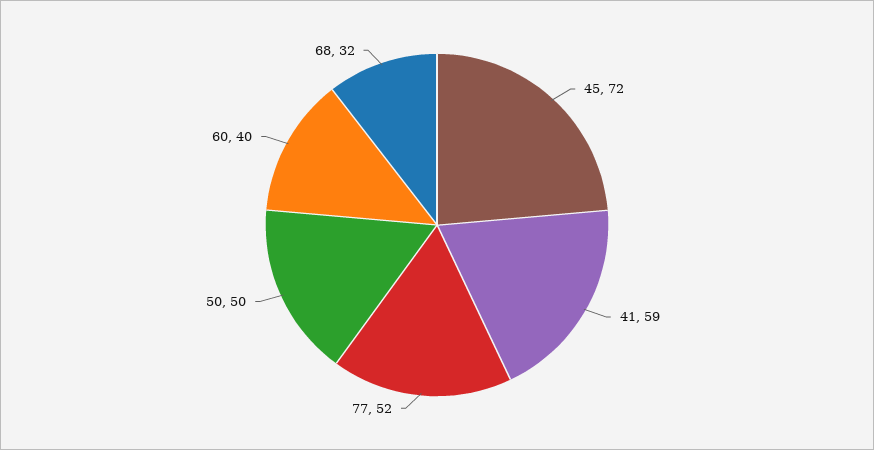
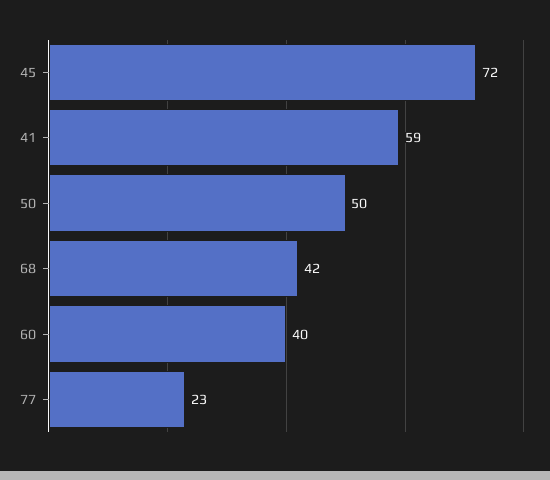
  {
    "45": 72,
    "41": 59,
-   "77": 52,
+   "77": 23,
    "50": 50,
    "60": 40,
-   "68": 32
+   "68": 42
  }

